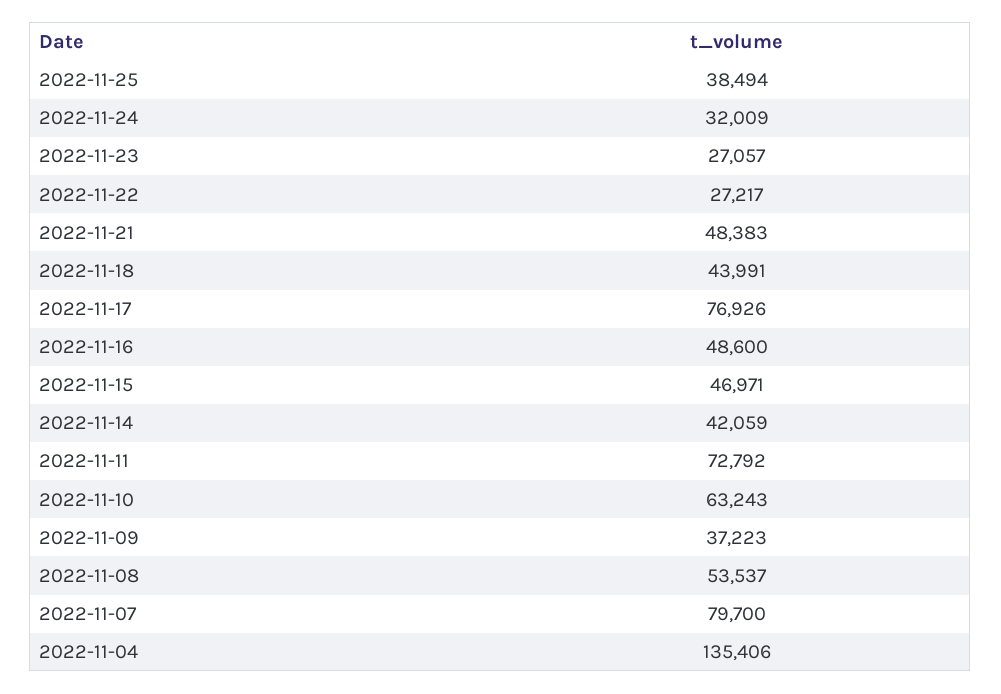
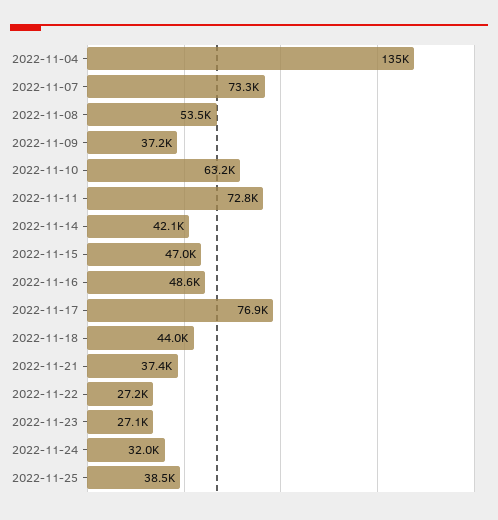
  {
    "2022-11-25": 38494,
    "2022-11-24": 32009,
    "2022-11-23": 27057,
    "2022-11-22": 27217,
-   "2022-11-21": 48383,
+   "2022-11-21": 37400,
    "2022-11-18": 43991,
    "2022-11-17": 76926,
    "2022-11-16": 48600,
    "2022-11-15": 46971,
    "2022-11-14": 42059,
    "2022-11-11": 72792,
    "2022-11-10": 63243,
    "2022-11-09": 37223,
    "2022-11-08": 53537,
-   "2022-11-07": 79700,
+   "2022-11-07": 73300,
    "2022-11-04": 135406
  }

